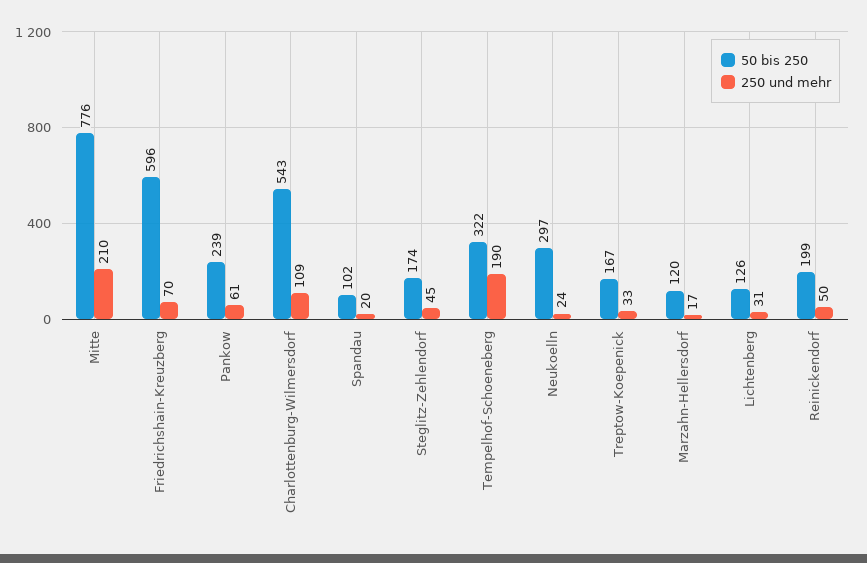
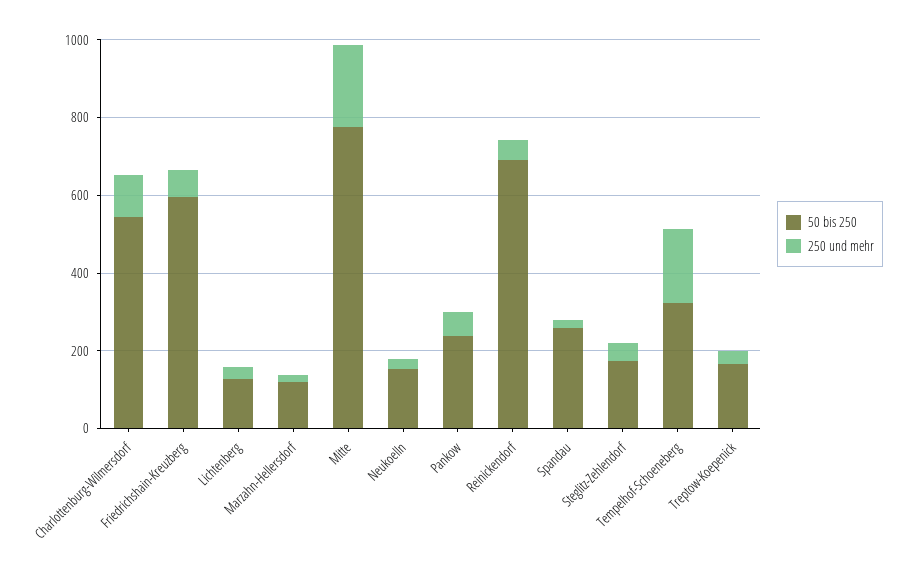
  {
    "50 bis 250": {
      "Mitte": 776,
      "Friedrichshain-Kreuzberg": 596,
      "Pankow": 239,
      "Charlottenburg-Wilmersdorf": 543,
-     "Spandau": 102,
+     "Spandau": 250,
      "Steglitz-Zehlendorf": 174,
      "Tempelhof-Schoeneberg": 322,
-     "Neukoelln": 297,
+     "Neukoelln": 150,
      "Treptow-Koepenick": 167,
      "Marzahn-Hellersdorf": 120,
      "Lichtenberg": 126,
-     "Reinickendorf": 199
+     "Reinickendorf": 700
    },
    "250 und mehr": {
      "Mitte": 210,
      "Friedrichshain-Kreuzberg": 70,
      "Pankow": 61,
      "Charlottenburg-Wilmersdorf": 109,
      "Spandau": 20,
      "Steglitz-Zehlendorf": 45,
      "Tempelhof-Schoeneberg": 190,
      "Neukoelln": 24,
      "Treptow-Koepenick": 33,
      "Marzahn-Hellersdorf": 17,
      "Lichtenberg": 31,
      "Reinickendorf": 50
    }
  }

